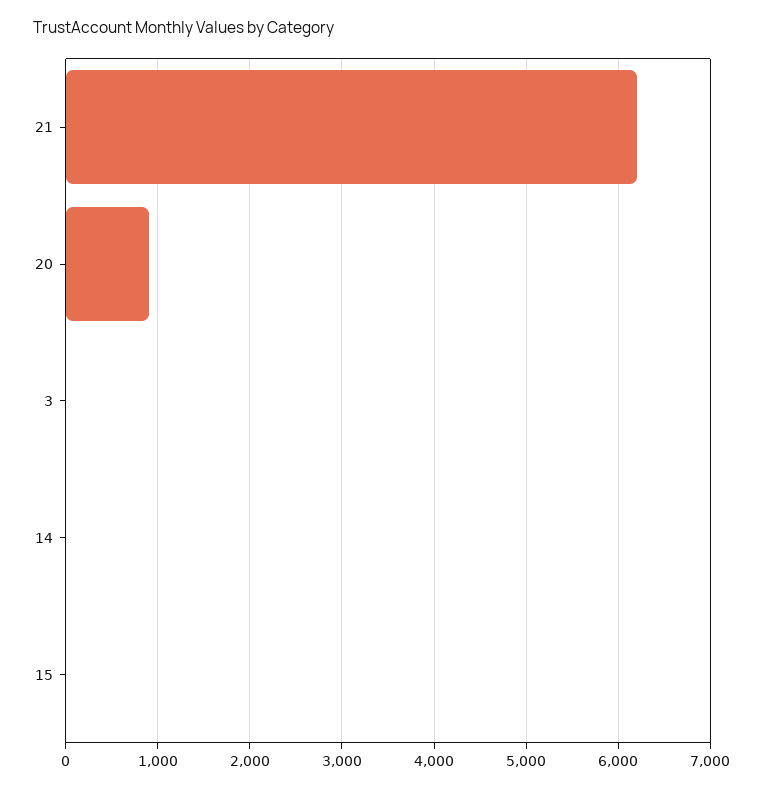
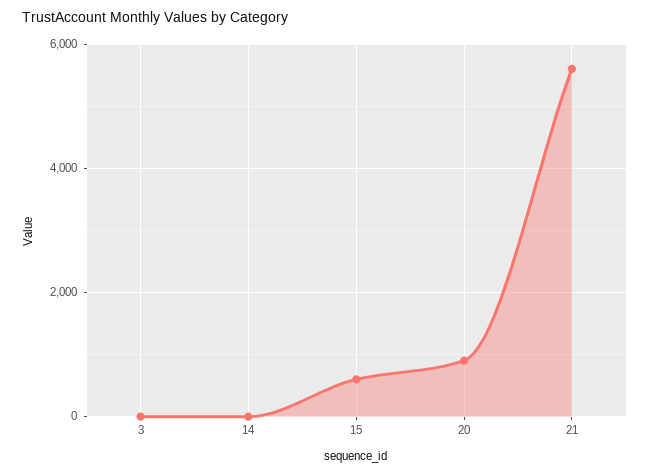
  {
-   "21": 6200,
+   "21": 5600,
    "20": 900,
    "3": 0,
    "14": 0,
-   "15": 0
+   "15": 600
  }

